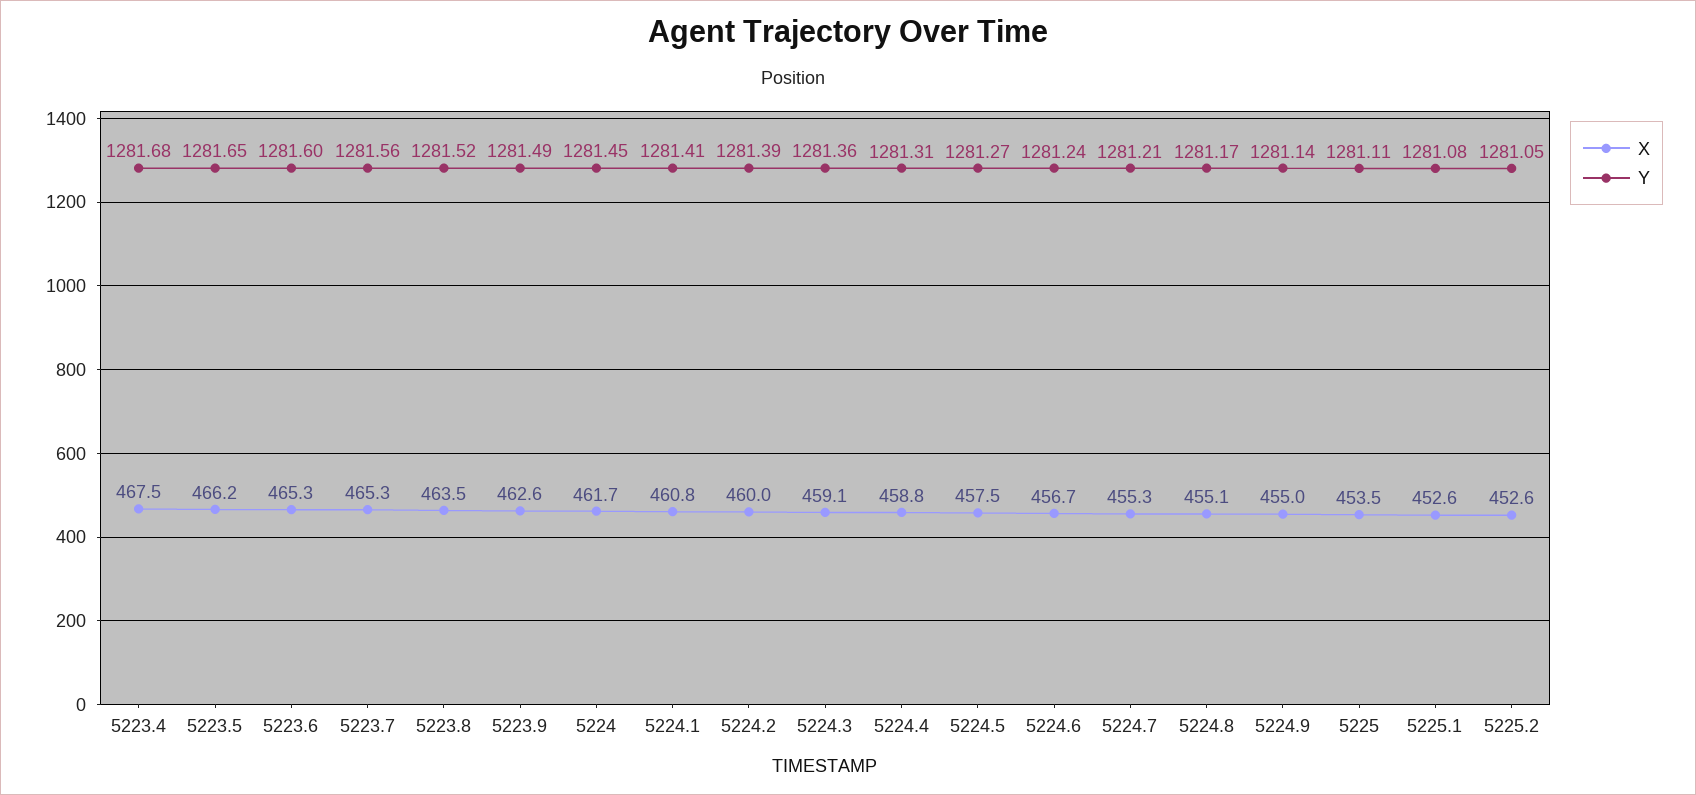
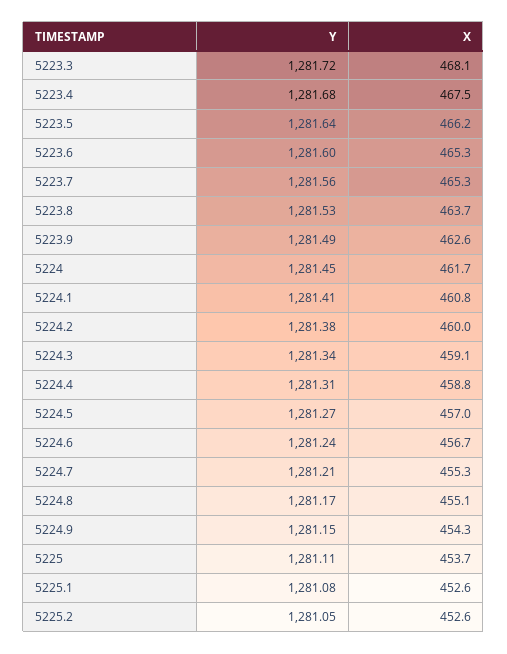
  {
    "X": {
      "5223.4": 467.5,
      "5223.5": 466.2,
      "5223.6": 465.3,
      "5223.7": 465.3,
-     "5223.8": 463.5,
+     "5223.8": 463.7,
      "5223.9": 462.6,
      "5224": 461.7,
      "5224.1": 460.8,
      "5224.2": 460,
      "5224.3": 459.1,
      "5224.4": 458.8,
-     "5224.5": 457.5,
+     "5224.5": 457,
      "5224.6": 456.7,
      "5224.7": 455.3,
      "5224.8": 455.1,
-     "5224.9": 455,
+     "5224.9": 454.3,
-     "5225": 453.5,
+     "5225": 453.7,
      "5225.1": 452.6,
-     "5225.2": 452.6
+     "5225.2": 452.6,
+     "5223.3": 468.1
    },
    "Y": {
      "5223.4": 1281.68,
-     "5223.5": 1281.65,
+     "5223.5": 1281.64,
      "5223.6": 1281.6,
      "5223.7": 1281.56,
-     "5223.8": 1281.52,
+     "5223.8": 1281.53,
      "5223.9": 1281.49,
      "5224": 1281.45,
      "5224.1": 1281.41,
-     "5224.2": 1281.39,
+     "5224.2": 1281.38,
-     "5224.3": 1281.36,
+     "5224.3": 1281.34,
      "5224.4": 1281.31,
      "5224.5": 1281.27,
      "5224.6": 1281.24,
      "5224.7": 1281.21,
      "5224.8": 1281.17,
-     "5224.9": 1281.14,
+     "5224.9": 1281.15,
      "5225": 1281.11,
      "5225.1": 1281.08,
-     "5225.2": 1281.05
+     "5225.2": 1281.05,
+     "5223.3": 1281.72
    }
  }

